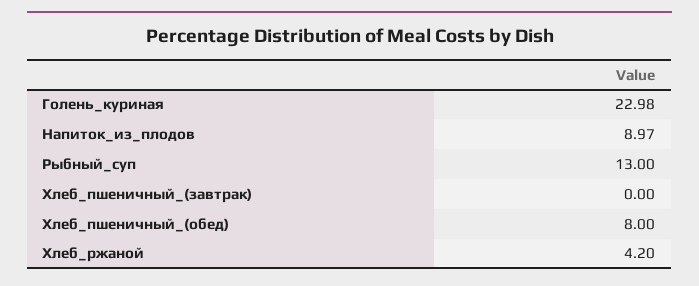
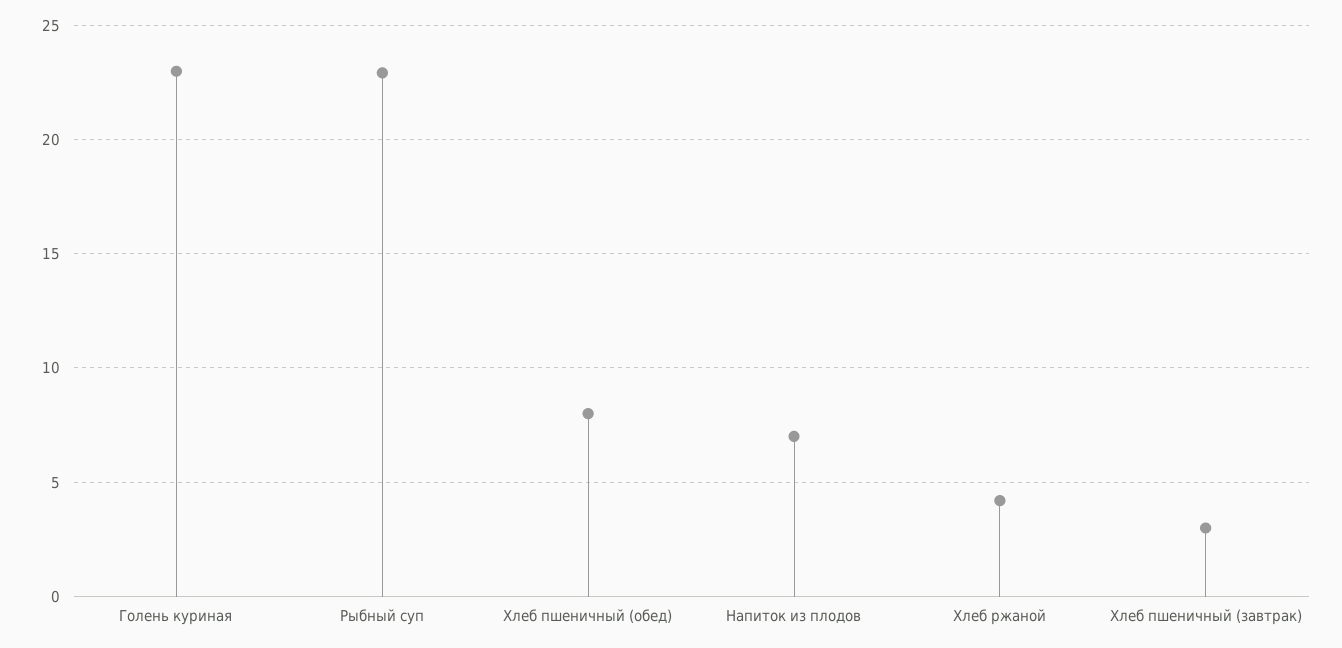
  {
    "Голень_куриная": 22.98,
-   "Напиток_из_плодов": 8.97,
+   "Напиток_из_плодов": 7,
-   "Рыбный_суп": 13,
+   "Рыбный_суп": 23,
-   "Хлеб_пшеничный_(завтрак)": 0,
+   "Хлеб_пшеничный_(завтрак)": 3,
    "Хлеб_пшеничный_(обед)": 8,
    "Хлеб_ржаной": 4.2
  }

